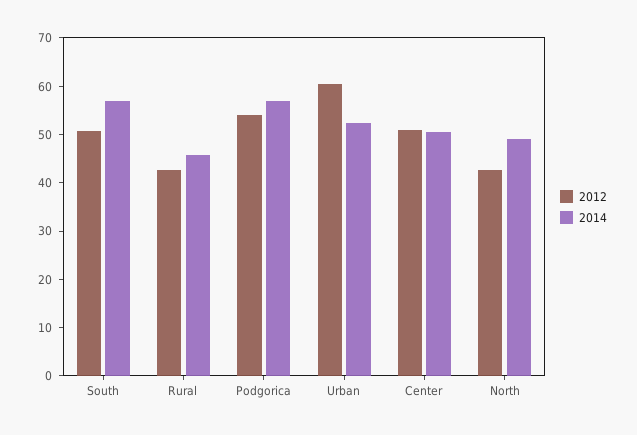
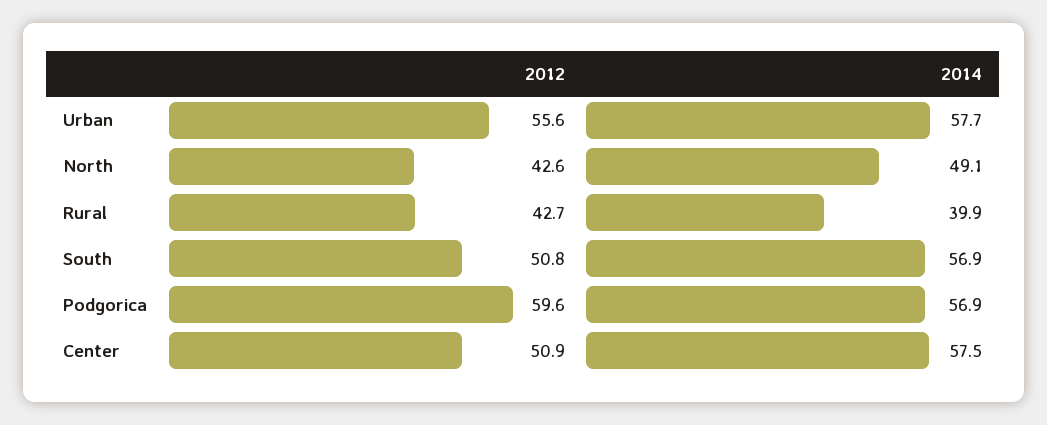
  {
    "2012": {
      "South": 50.8,
      "Rural": 42.7,
-     "Podgorica": 54,
+     "Podgorica": 59.6,
-     "Urban": 60,
+     "Urban": 55.6,
      "Center": 50.9,
      "North": 42.6
    },
    "2014": {
      "South": 56.9,
-     "Rural": 46,
+     "Rural": 39.9,
      "Podgorica": 56.9,
-     "Urban": 52,
+     "Urban": 57.7,
-     "Center": 50,
+     "Center": 57.5,
      "North": 49.1
    }
  }

